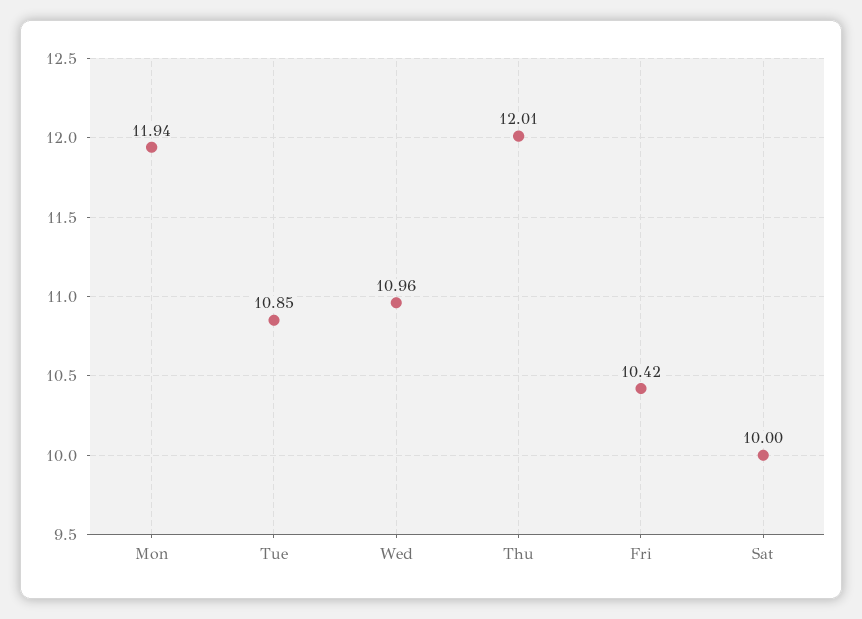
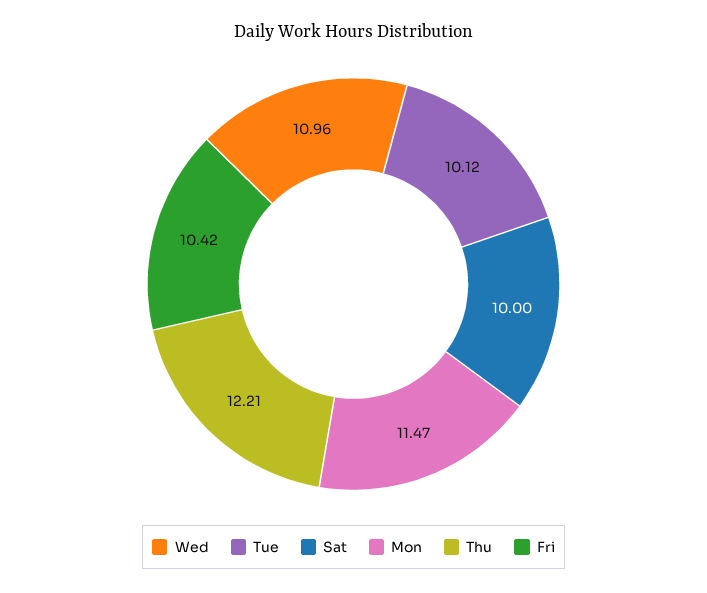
  {
-   "Mon": 11.94,
+   "Mon": 11.47,
-   "Tue": 10.85,
+   "Tue": 10.12,
    "Wed": 10.96,
-   "Thu": 12.01,
+   "Thu": 12.21,
    "Fri": 10.42,
    "Sat": 10
  }

